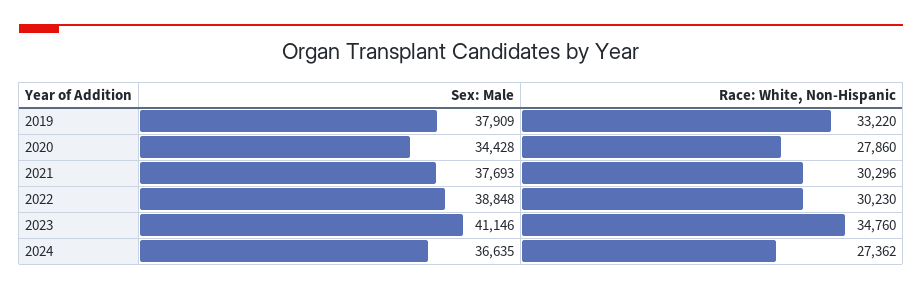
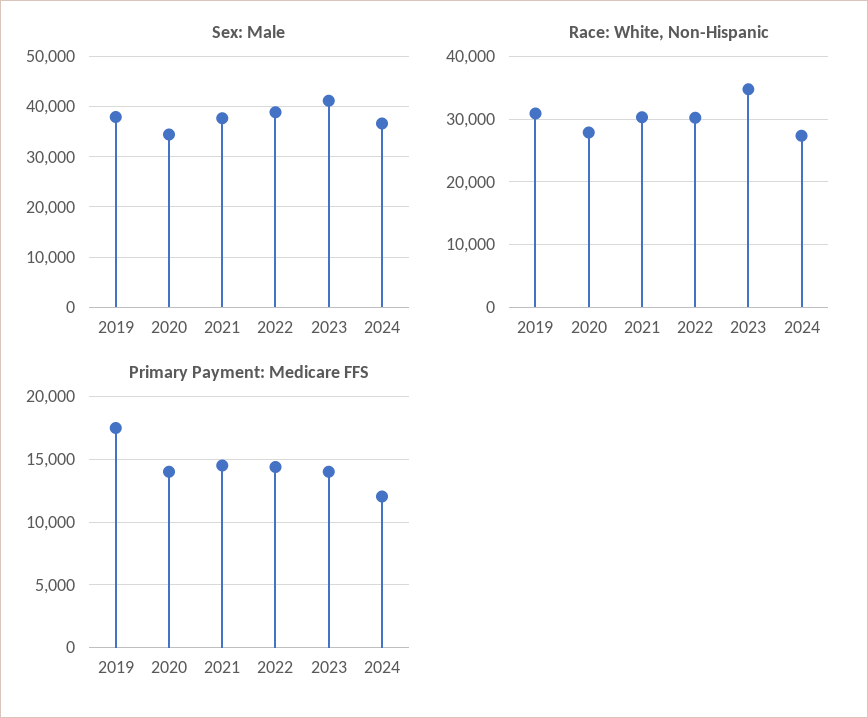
  {
    "Sex: Male": {
      "2019": 37909,
      "2020": 34428,
      "2021": 37693,
      "2022": 38848,
      "2023": 41146,
      "2024": 36635
    },
    "Race: White, Non-Hispanic": {
-     "2019": 33220,
+     "2019": 31000,
      "2020": 27860,
      "2021": 30296,
      "2022": 30230,
      "2023": 34760,
      "2024": 27362
-   }
+   },
+   "Primary Payment: Medicare FFS": {
+     "2019": 17500,
+     "2020": 14000,
+     "2021": 14500,
+     "2022": 14500,
+     "2023": 14000,
+     "2024": 12000
+   }
  }

